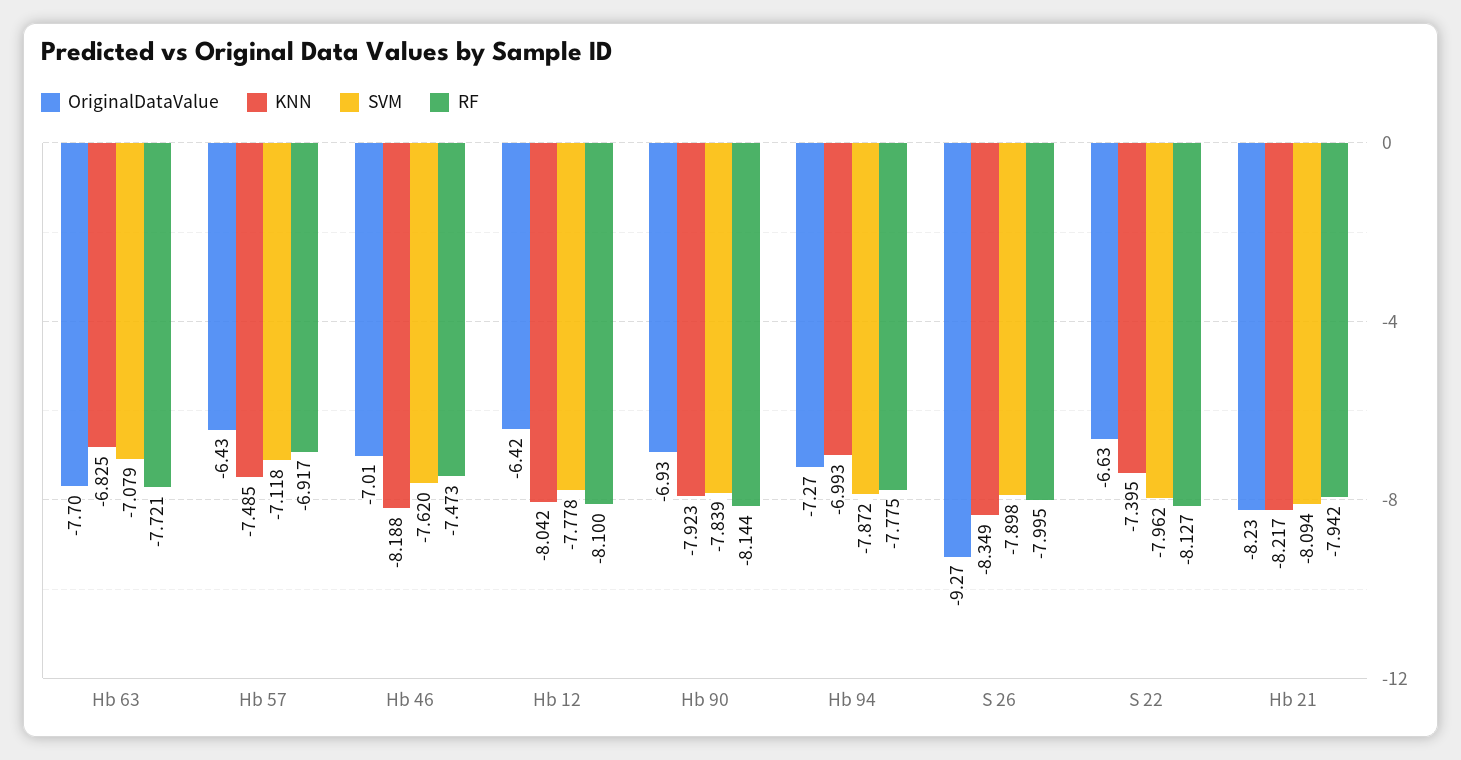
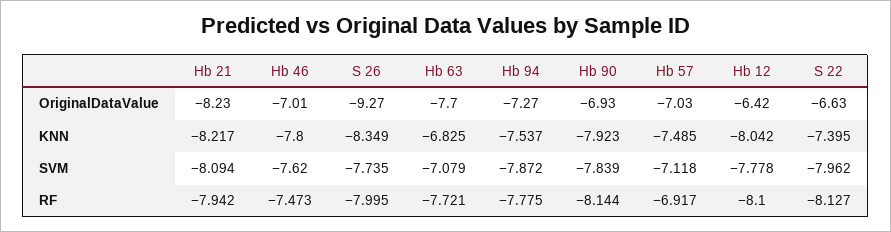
  {
    "OriginalDataValue": {
      "Hb 63": -7.7,
-     "Hb 57": -6.43,
+     "Hb 57": -7.03,
      "Hb 46": -7.01,
      "Hb 12": -6.42,
      "Hb 90": -6.93,
      "Hb 94": -7.27,
      "S 26": -9.27,
      "S 22": -6.63,
      "Hb 21": -8.23
    },
    "KNN": {
      "Hb 63": -6.825,
      "Hb 57": -7.485,
-     "Hb 46": -8.188,
+     "Hb 46": -7.8,
      "Hb 12": -8.042,
      "Hb 90": -7.923,
-     "Hb 94": -6.993,
+     "Hb 94": -7.537,
      "S 26": -8.349,
      "S 22": -7.395,
      "Hb 21": -8.217
    },
    "SVM": {
      "Hb 63": -7.079,
      "Hb 57": -7.118,
      "Hb 46": -7.62,
      "Hb 12": -7.778,
      "Hb 90": -7.839,
      "Hb 94": -7.872,
-     "S 26": -7.898,
+     "S 26": -7.735,
      "S 22": -7.962,
      "Hb 21": -8.094
    },
    "RF": {
      "Hb 63": -7.721,
      "Hb 57": -6.917,
      "Hb 46": -7.473,
      "Hb 12": -8.1,
      "Hb 90": -8.144,
      "Hb 94": -7.775,
      "S 26": -7.995,
      "S 22": -8.127,
      "Hb 21": -7.942
    }
  }

